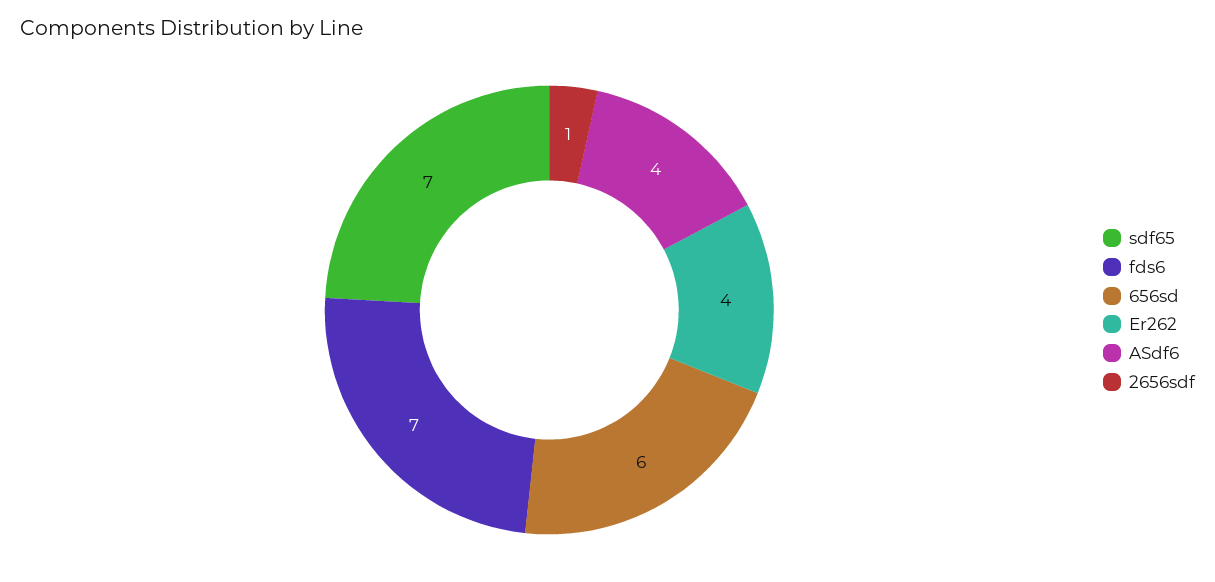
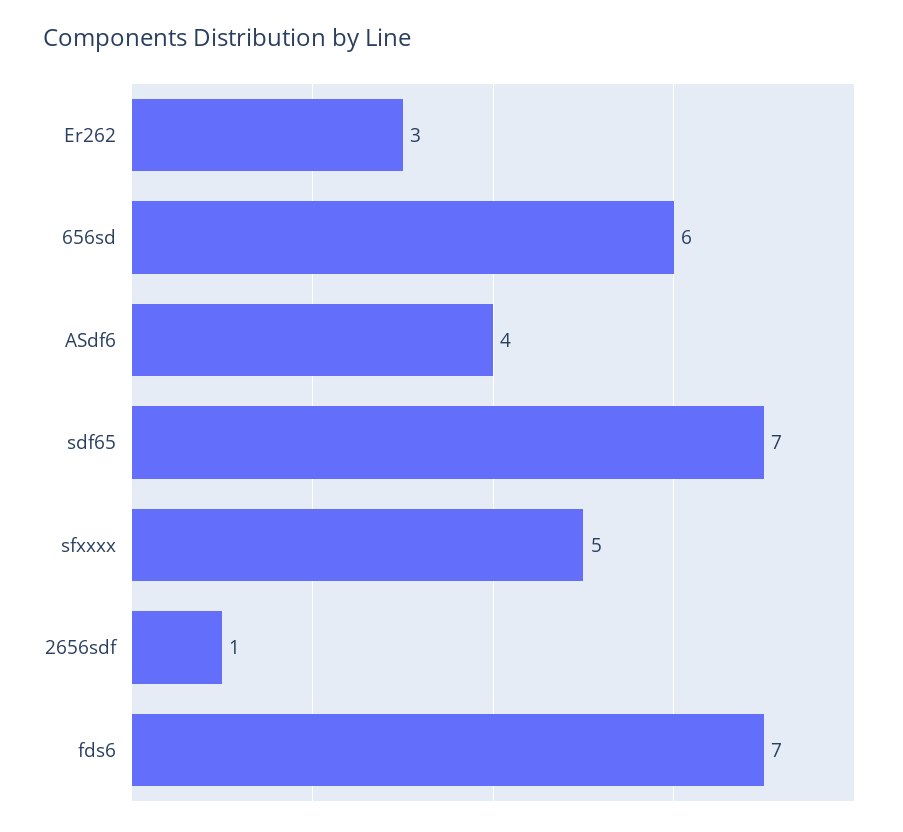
  {
    "sdf65": 7,
    "fds6": 7,
    "656sd": 6,
-   "Er262": 4,
+   "Er262": 3,
    "ASdf6": 4,
-   "2656sdf": 1
+   "2656sdf": 1,
+   "sfxxxx": 5
  }

